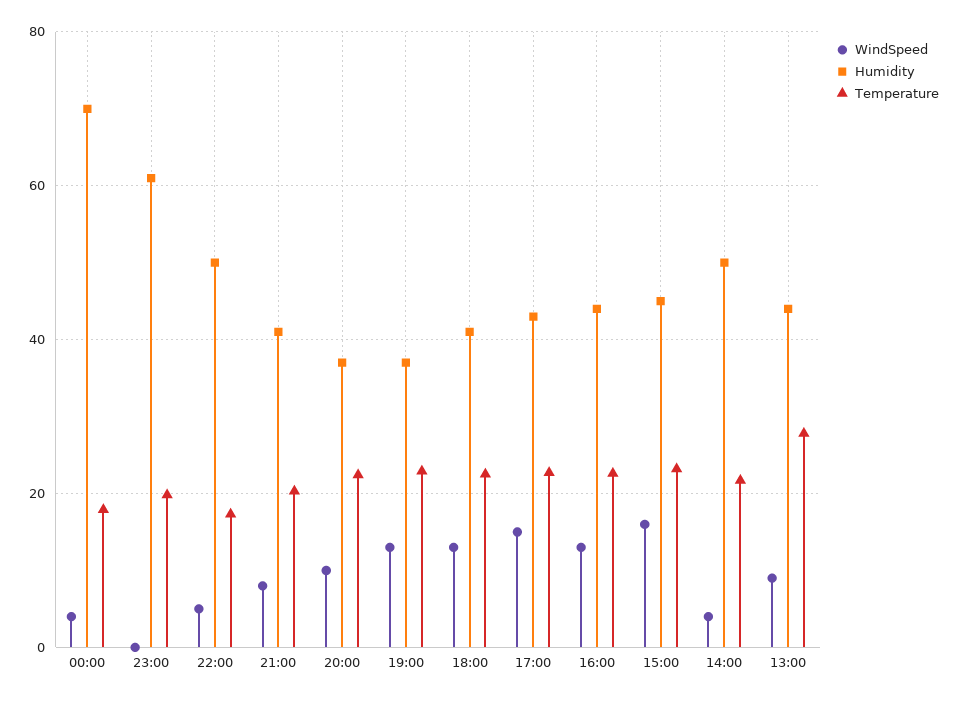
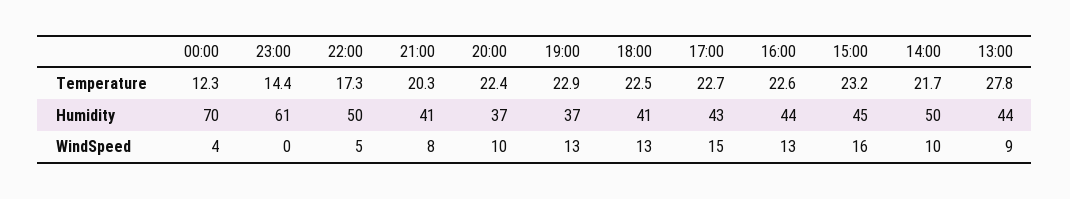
  {
    "WindSpeed": {
      "00:00": 4,
      "23:00": 0,
      "22:00": 5,
      "21:00": 8,
      "20:00": 10,
      "19:00": 13,
      "18:00": 13,
      "17:00": 15,
      "16:00": 13,
      "15:00": 16,
-     "14:00": 4,
+     "14:00": 10,
      "13:00": 9
    },
    "Humidity": {
      "00:00": 70,
      "23:00": 61,
      "22:00": 50,
      "21:00": 41,
      "20:00": 37,
      "19:00": 37,
      "18:00": 41,
      "17:00": 43,
      "16:00": 44,
      "15:00": 45,
      "14:00": 50,
      "13:00": 44
    },
    "Temperature": {
-     "00:00": 18,
+     "00:00": 12.3,
-     "23:00": 20,
+     "23:00": 14.4,
      "22:00": 17.3,
      "21:00": 20.3,
      "20:00": 22.4,
      "19:00": 22.9,
      "18:00": 22.5,
      "17:00": 22.7,
      "16:00": 22.6,
      "15:00": 23.2,
      "14:00": 21.7,
      "13:00": 27.8
    }
  }

